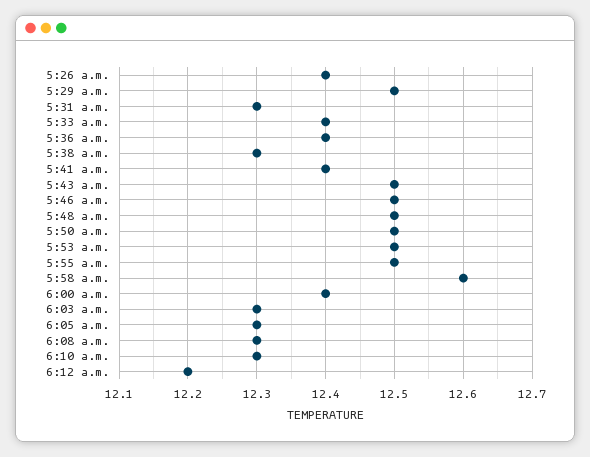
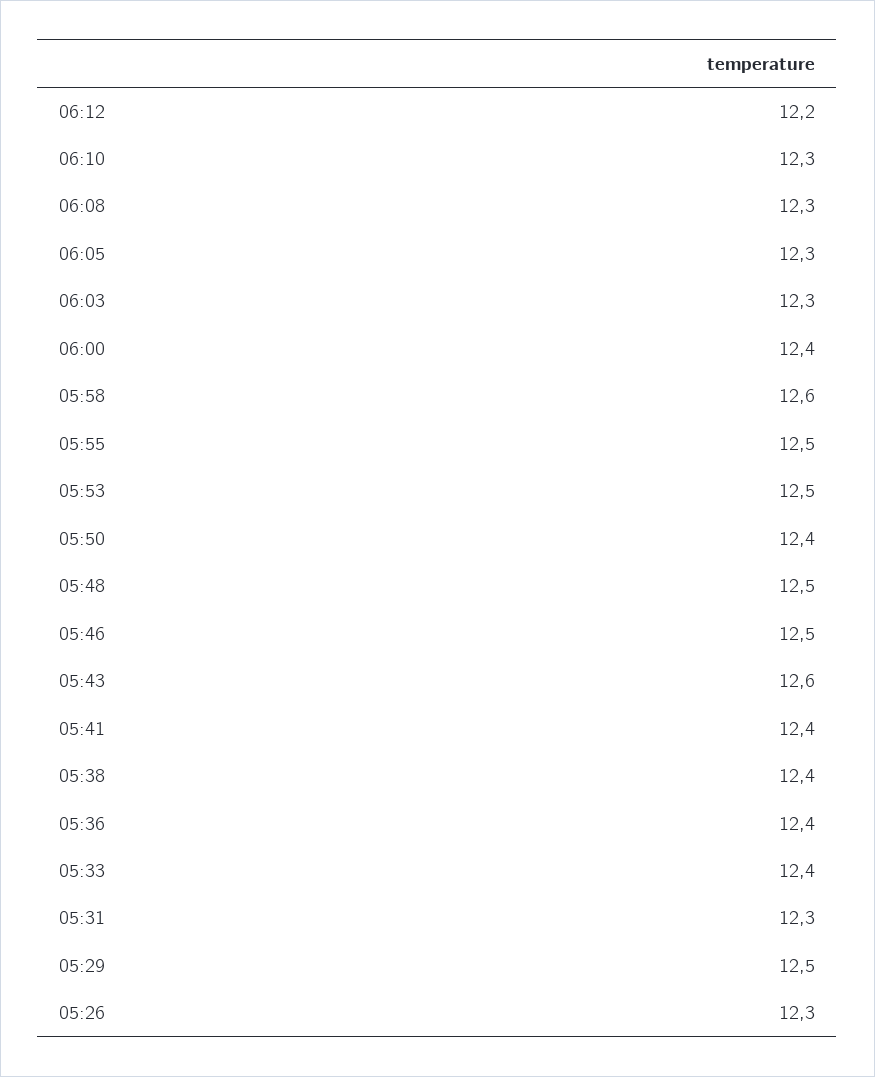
  {
-   "5:26 a.m.": 12.4,
+   "5:26 a.m.": 12.3,
    "5:29 a.m.": 12.5,
    "5:31 a.m.": 12.3,
    "5:33 a.m.": 12.4,
    "5:36 a.m.": 12.4,
-   "5:38 a.m.": 12.3,
+   "5:38 a.m.": 12.4,
    "5:41 a.m.": 12.4,
-   "5:43 a.m.": 12.5,
+   "5:43 a.m.": 12.6,
    "5:46 a.m.": 12.5,
    "5:48 a.m.": 12.5,
-   "5:50 a.m.": 12.5,
+   "5:50 a.m.": 12.4,
    "5:53 a.m.": 12.5,
    "5:55 a.m.": 12.5,
    "5:58 a.m.": 12.6,
    "6:00 a.m.": 12.4,
    "6:03 a.m.": 12.3,
    "6:05 a.m.": 12.3,
    "6:08 a.m.": 12.3,
    "6:10 a.m.": 12.3,
    "6:12 a.m.": 12.2
  }

